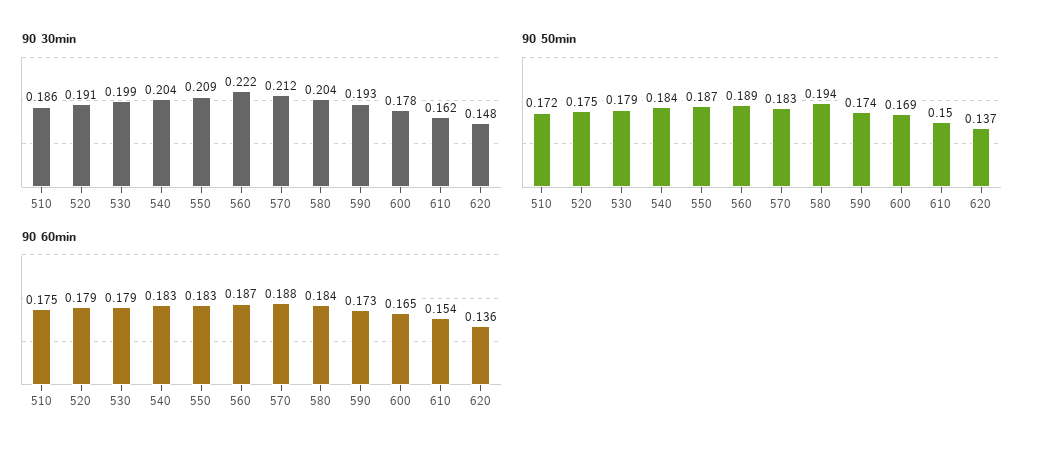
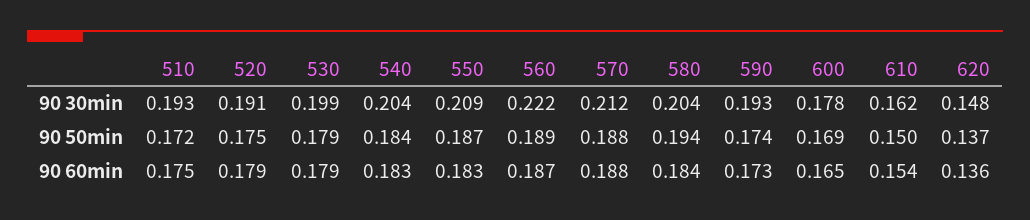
  {
    "90 30min": {
-     "510": 0.186,
+     "510": 0.193,
      "520": 0.191,
      "530": 0.199,
      "540": 0.204,
      "550": 0.209,
      "560": 0.222,
      "570": 0.212,
      "580": 0.204,
      "590": 0.193,
      "600": 0.178,
      "610": 0.162,
      "620": 0.148
    },
    "90 50min": {
      "510": 0.172,
      "520": 0.175,
      "530": 0.179,
      "540": 0.184,
      "550": 0.187,
      "560": 0.189,
-     "570": 0.183,
+     "570": 0.188,
      "580": 0.194,
      "590": 0.174,
      "600": 0.169,
      "610": 0.15,
      "620": 0.137
    },
    "90 60min": {
      "510": 0.175,
      "520": 0.179,
      "530": 0.179,
      "540": 0.183,
      "550": 0.183,
      "560": 0.187,
      "570": 0.188,
      "580": 0.184,
      "590": 0.173,
      "600": 0.165,
      "610": 0.154,
      "620": 0.136
    }
  }

